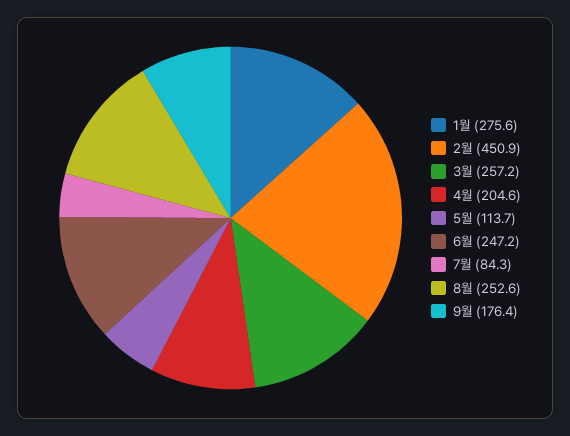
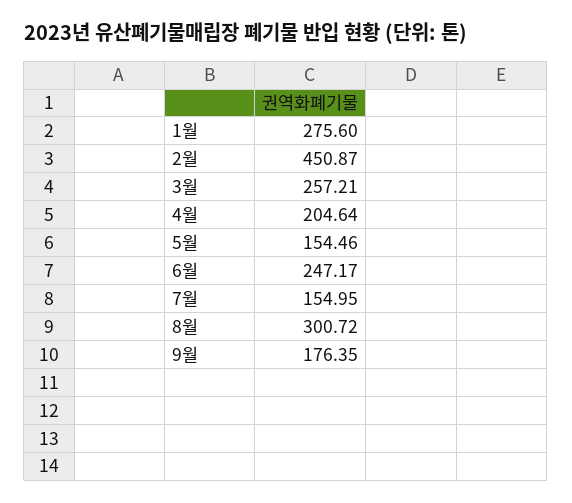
  {
    "1월": 275.6,
    "2월": 450.87,
    "3월": 257.21,
    "4월": 204.64,
-   "5월": 113.7,
+   "5월": 154.46,
    "6월": 247.17,
-   "7월": 84.3,
+   "7월": 154.95,
-   "8월": 252.6,
+   "8월": 300.72,
    "9월": 176.35
  }

